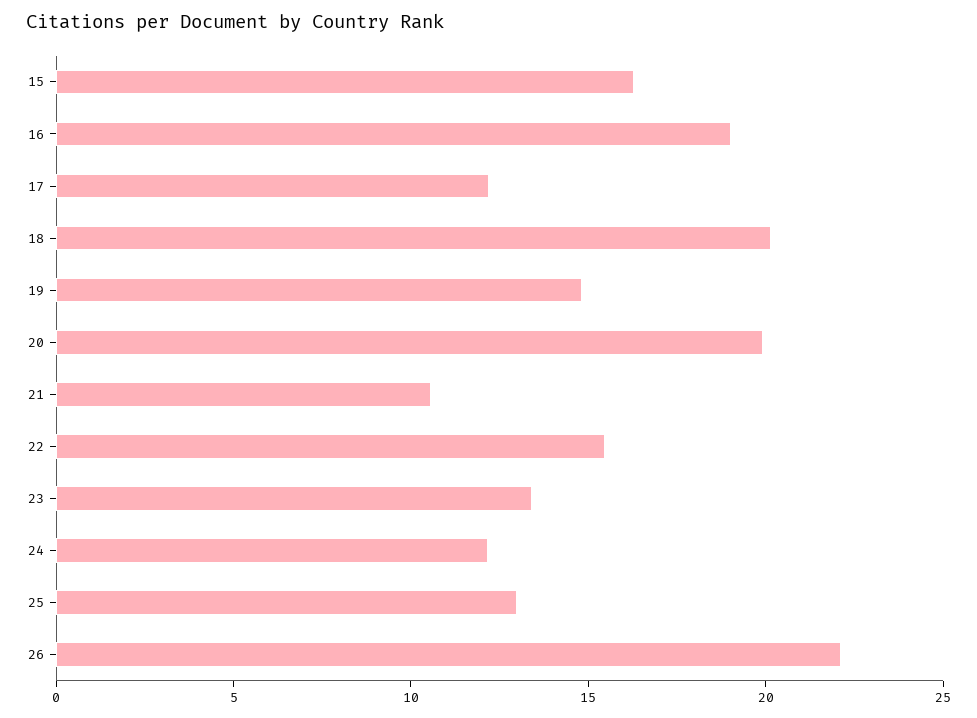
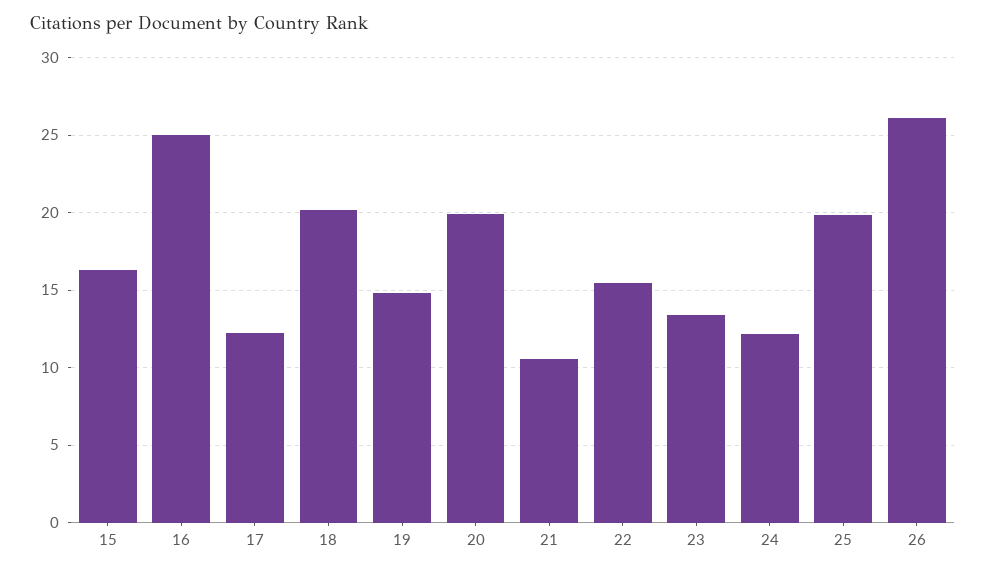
  {
    "15": 16.5,
-   "16": 19,
+   "16": 25,
    "17": 12,
    "18": 20,
    "19": 15,
    "20": 20,
    "21": 10.5,
    "22": 15.5,
    "23": 13.5,
    "24": 12,
-   "25": 13,
+   "25": 20,
-   "26": 22
+   "26": 26
  }

